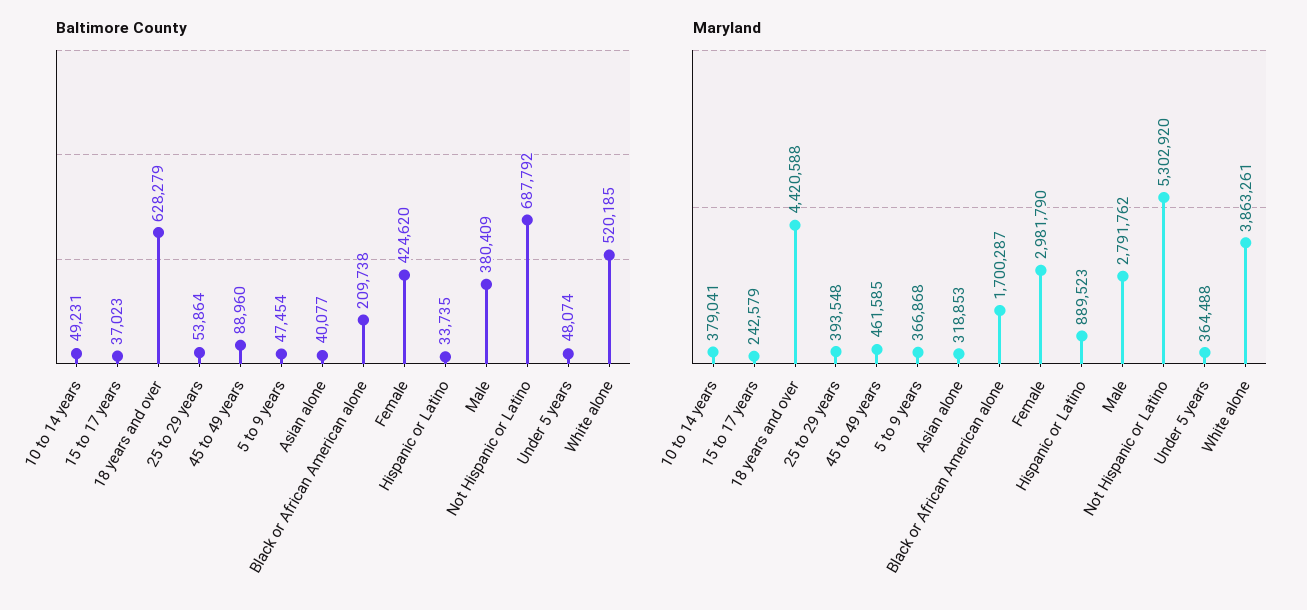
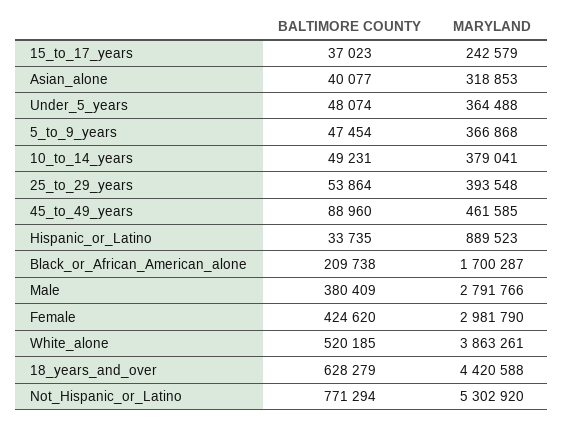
  {
    "Baltimore County": {
      "10 to 14 years": 49231,
      "15 to 17 years": 37023,
      "18 years and over": 628279,
      "25 to 29 years": 53864,
      "45 to 49 years": 88960,
      "5 to 9 years": 47454,
      "Asian alone": 40077,
      "Black or African American alone": 209738,
      "Female": 424620,
      "Hispanic or Latino": 33735,
      "Male": 380409,
-     "Not Hispanic or Latino": 687792,
+     "Not Hispanic or Latino": 771294,
      "Under 5 years": 48074,
      "White alone": 520185
    },
    "Maryland": {
      "10 to 14 years": 379041,
      "15 to 17 years": 242579,
      "18 years and over": 4420588,
      "25 to 29 years": 393548,
      "45 to 49 years": 461585,
      "5 to 9 years": 366868,
      "Asian alone": 318853,
      "Black or African American alone": 1700287,
      "Female": 2981790,
      "Hispanic or Latino": 889523,
-     "Male": 2791762,
+     "Male": 2791766,
      "Not Hispanic or Latino": 5302920,
      "Under 5 years": 364488,
      "White alone": 3863261
    }
  }

